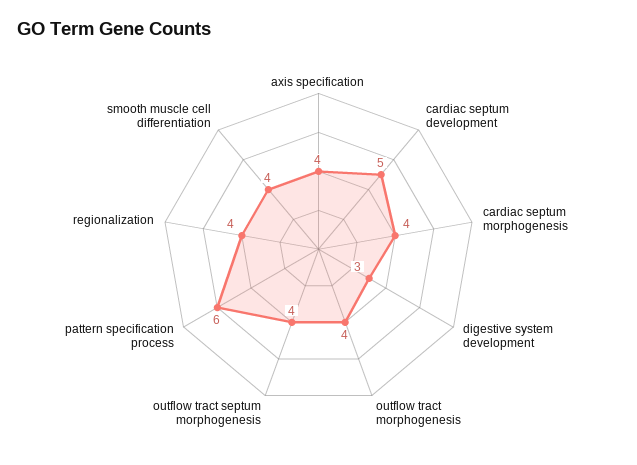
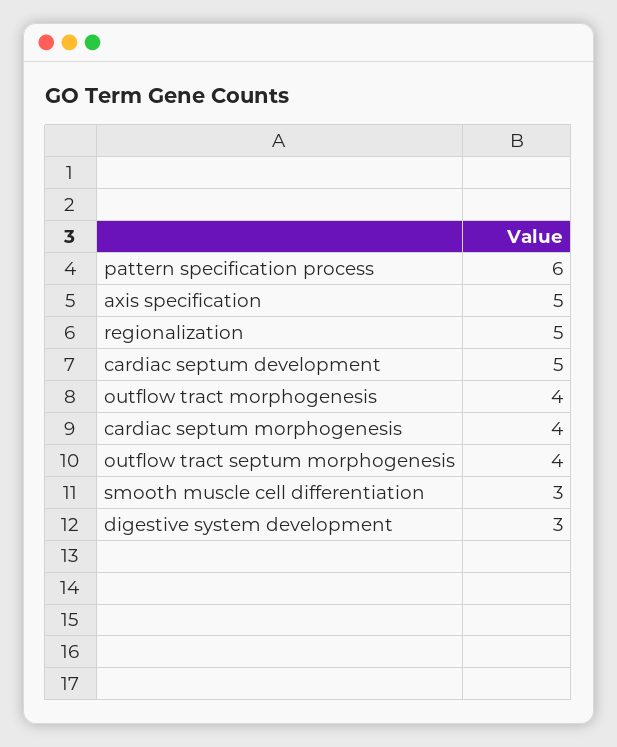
  {
-   "axis specification": 4,
+   "axis specification": 5,
    "cardiac septum development": 5,
    "cardiac septum morphogenesis": 4,
    "digestive system development": 3,
    "outflow tract morphogenesis": 4,
    "outflow tract septum morphogenesis": 4,
    "pattern specification process": 6,
-   "regionalization": 4,
+   "regionalization": 5,
-   "smooth muscle cell differentiation": 4
+   "smooth muscle cell differentiation": 3
  }

